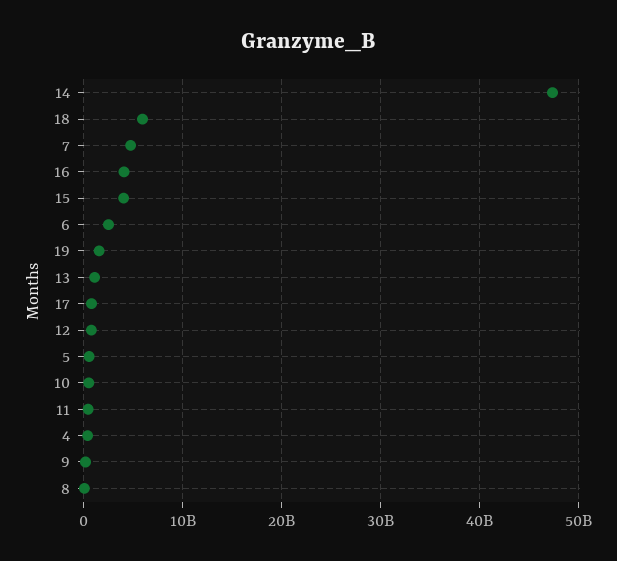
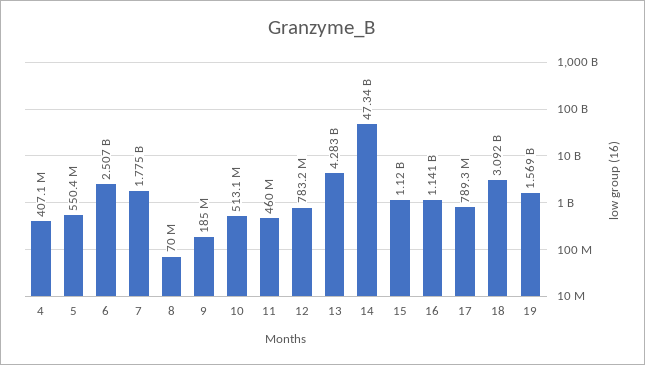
  {
    "14": 47340000000,
-   "18": 6000000000,
+   "18": 3092000000,
-   "7": 5000000000,
+   "7": 1775000000,
-   "16": 4000000000,
+   "16": 1141000000,
-   "15": 4000000000,
+   "15": 1120000000,
    "6": 2507000000,
    "19": 1569000000,
-   "13": 1000000000,
+   "13": 4283000000,
    "17": 789300000,
    "12": 783200000,
    "5": 550400000,
    "10": 513100000,
    "11": 460000000,
    "4": 407100000,
    "9": 185000000,
    "8": 70000000
  }

